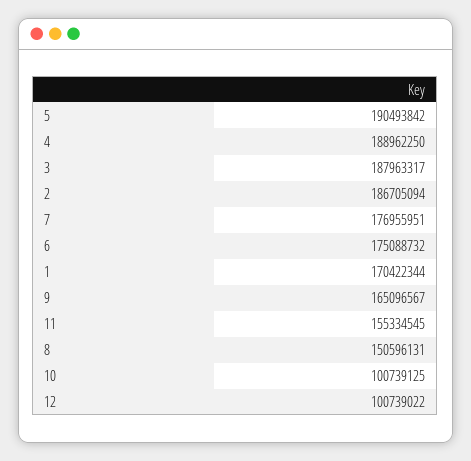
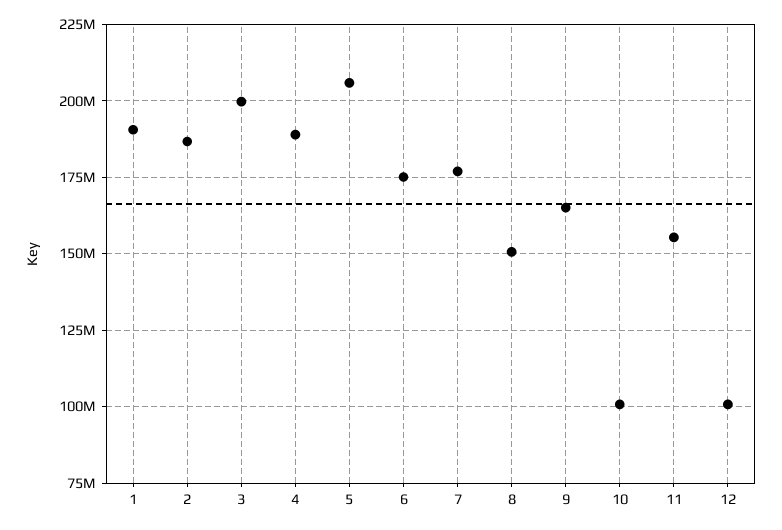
  {
-   "5": 190493842,
+   "5": 205000000,
    "4": 188962250,
-   "3": 187963317,
+   "3": 200000000,
    "2": 186705094,
    "7": 176955951,
    "6": 175088732,
-   "1": 170422344,
+   "1": 190000000,
    "9": 165096567,
    "11": 155334545,
    "8": 150596131,
    "10": 100739125,
    "12": 100739022
  }

